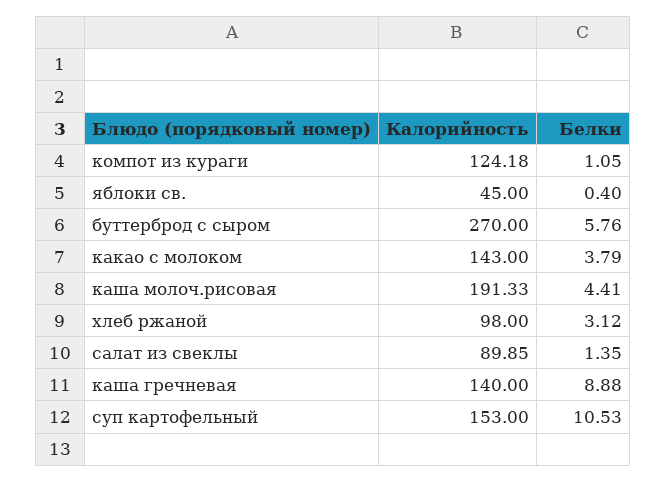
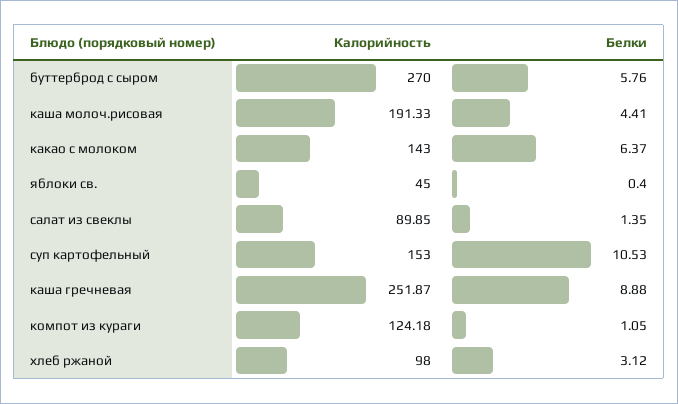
  {
    "Калорийность": {
      "компот из кураги": 124.18,
      "яблоки св.": 45,
      "буттерброд с сыром": 270,
      "какао с молоком": 143,
      "каша молоч.рисовая": 191.33,
      "хлеб ржаной": 98,
      "салат из свеклы": 89.85,
-     "каша гречневая": 140,
+     "каша гречневая": 251.87,
      "суп картофельный": 153
    },
    "Белки": {
      "компот из кураги": 1.05,
      "яблоки св.": 0.4,
      "буттерброд с сыром": 5.76,
-     "какао с молоком": 3.79,
+     "какао с молоком": 6.37,
      "каша молоч.рисовая": 4.41,
      "хлеб ржаной": 3.12,
      "салат из свеклы": 1.35,
      "каша гречневая": 8.88,
      "суп картофельный": 10.53
    }
  }

